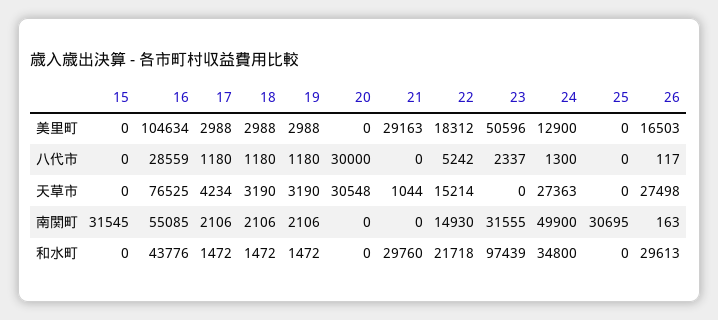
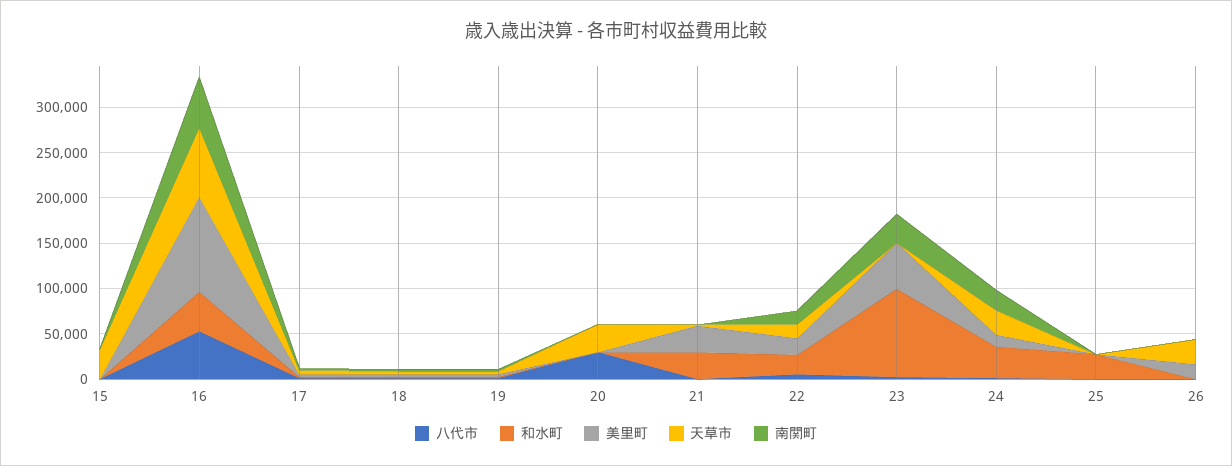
  {
    "美里町": {
      "15": 0,
      "16": 104634,
      "17": 2988,
      "18": 2988,
      "19": 2988,
      "20": 0,
      "21": 29163,
      "22": 18312,
      "23": 50596,
      "24": 12900,
      "25": 0,
      "26": 16503
    },
    "八代市": {
      "15": 0,
-     "16": 28559,
+     "16": 50000,
      "17": 1180,
      "18": 1180,
      "19": 1180,
      "20": 30000,
      "21": 0,
      "22": 5242,
      "23": 2337,
      "24": 1300,
      "25": 0,
      "26": 117
    },
    "天草市": {
-     "15": 0,
+     "15": 30000,
      "16": 76525,
      "17": 4234,
      "18": 3190,
      "19": 3190,
      "20": 30548,
      "21": 1044,
      "22": 15214,
      "23": 0,
      "24": 27363,
      "25": 0,
      "26": 27498
    },
    "南関町": {
-     "15": 31545,
+     "15": 0,
      "16": 55085,
      "17": 2106,
      "18": 2106,
      "19": 2106,
      "20": 0,
      "21": 0,
      "22": 14930,
      "23": 31555,
-     "24": 49900,
+     "24": 20000,
-     "25": 30695,
+     "25": 0,
      "26": 163
    },
    "和水町": {
      "15": 0,
      "16": 43776,
      "17": 1472,
      "18": 1472,
      "19": 1472,
      "20": 0,
      "21": 29760,
      "22": 21718,
      "23": 97439,
      "24": 34800,
-     "25": 0,
+     "25": 30000,
-     "26": 29613
+     "26": 0
    }
  }

